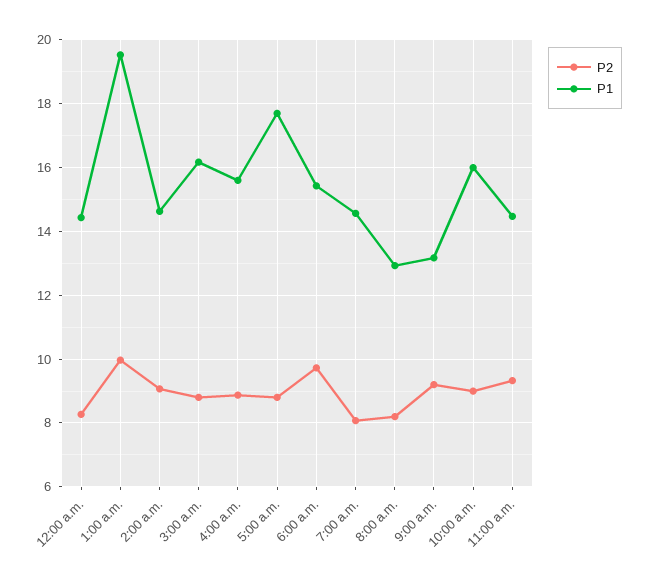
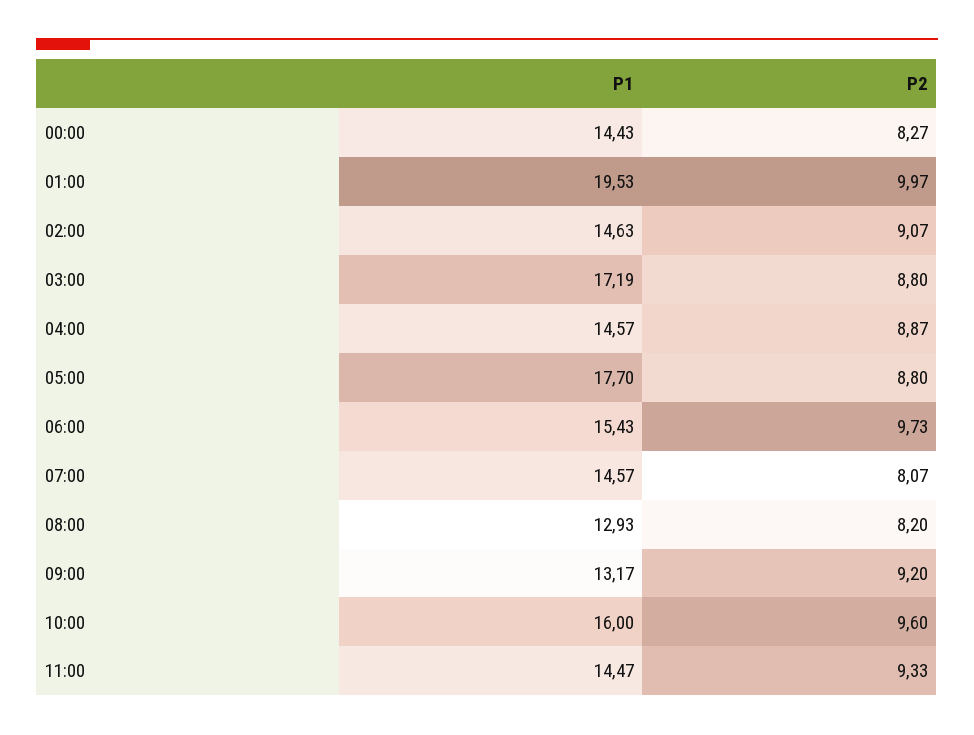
  {
    "P2": {
      "12:00 a.m.": 8.27,
      "1:00 a.m.": 9.97,
      "2:00 a.m.": 9.07,
      "3:00 a.m.": 8.8,
      "4:00 a.m.": 8.87,
      "5:00 a.m.": 8.8,
      "6:00 a.m.": 9.73,
      "7:00 a.m.": 8.07,
      "8:00 a.m.": 8.2,
      "9:00 a.m.": 9.2,
-     "10:00 a.m.": 9,
+     "10:00 a.m.": 9.6,
      "11:00 a.m.": 9.33
    },
    "P1": {
      "12:00 a.m.": 14.43,
      "1:00 a.m.": 19.53,
      "2:00 a.m.": 14.63,
-     "3:00 a.m.": 16.2,
+     "3:00 a.m.": 17.19,
-     "4:00 a.m.": 15.6,
+     "4:00 a.m.": 14.57,
      "5:00 a.m.": 17.7,
      "6:00 a.m.": 15.43,
      "7:00 a.m.": 14.57,
      "8:00 a.m.": 12.93,
      "9:00 a.m.": 13.17,
      "10:00 a.m.": 16,
      "11:00 a.m.": 14.47
    }
  }

